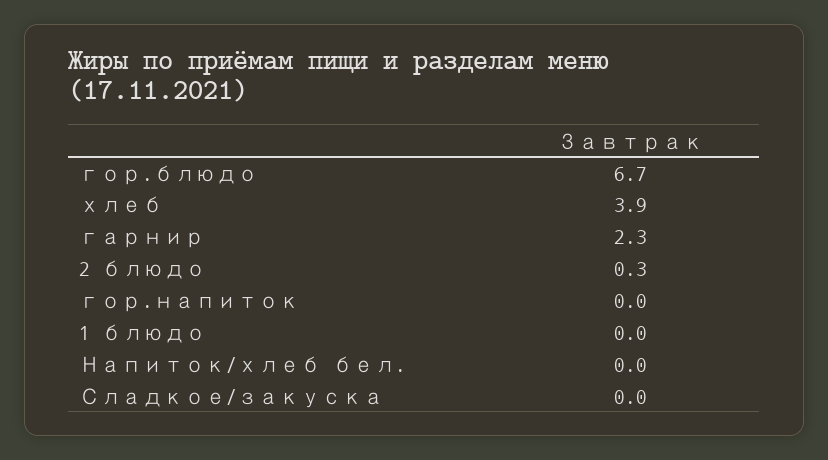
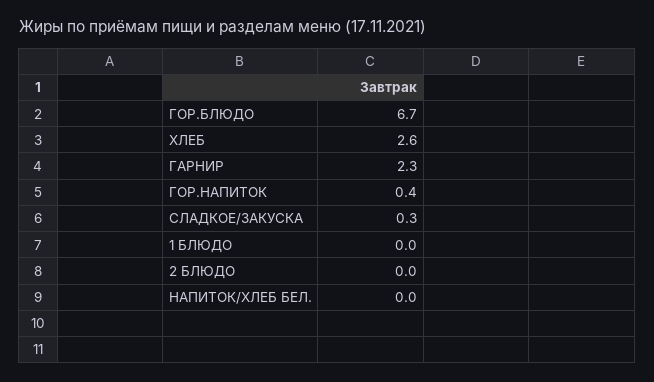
  {
    "гор.блюдо": 6.7,
-   "хлеб": 3.9,
+   "хлеб": 2.6,
    "гарнир": 2.3,
-   "2 блюдо": 0.3,
+   "2 блюдо": 0,
-   "гор.напиток": 0,
+   "гор.напиток": 0.4,
    "1 блюдо": 0,
    "Напиток/хлеб бел.": 0,
-   "Сладкое/закуска": 0
+   "Сладкое/закуска": 0.3
  }

